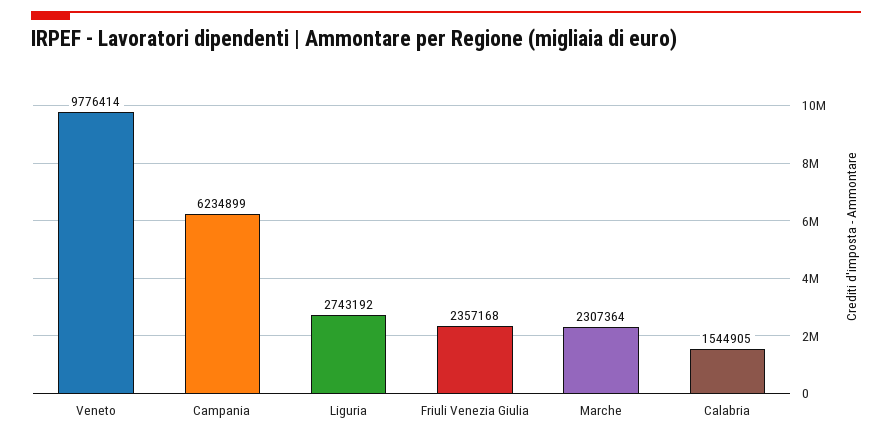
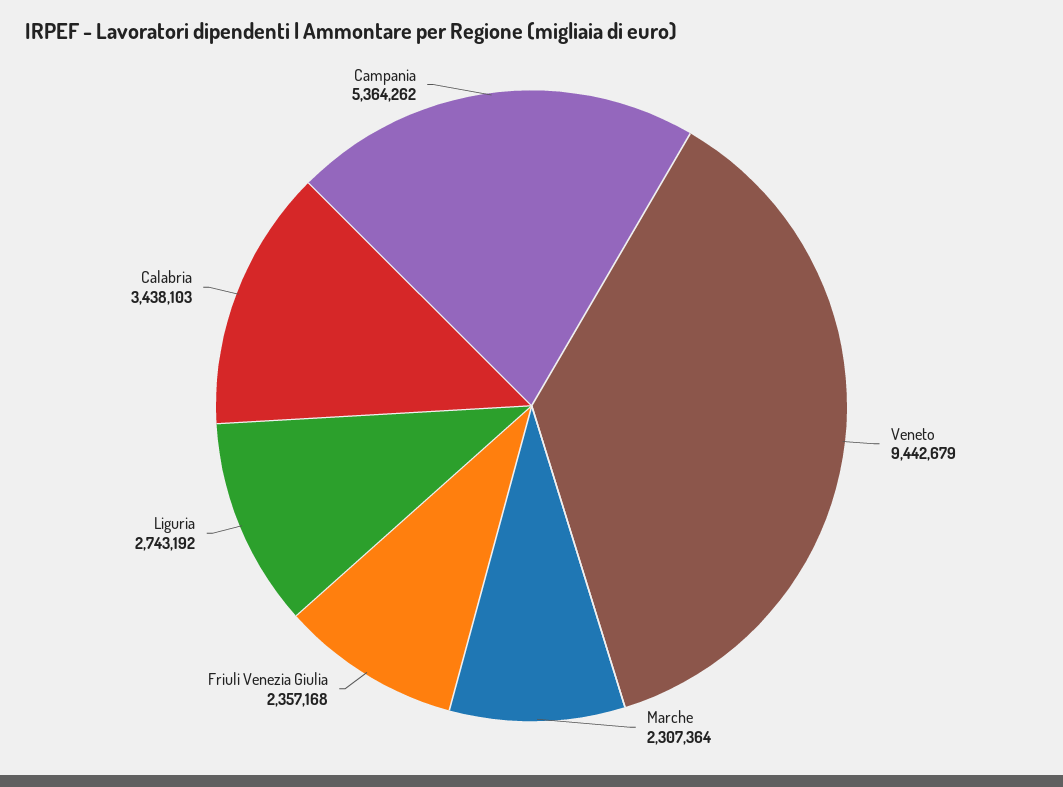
  {
-   "Veneto": 9776414,
+   "Veneto": 9442679,
-   "Campania": 6234899,
+   "Campania": 5364262,
    "Liguria": 2743192,
    "Friuli Venezia Giulia": 2357168,
    "Marche": 2307364,
-   "Calabria": 1544905
+   "Calabria": 3438103
  }

